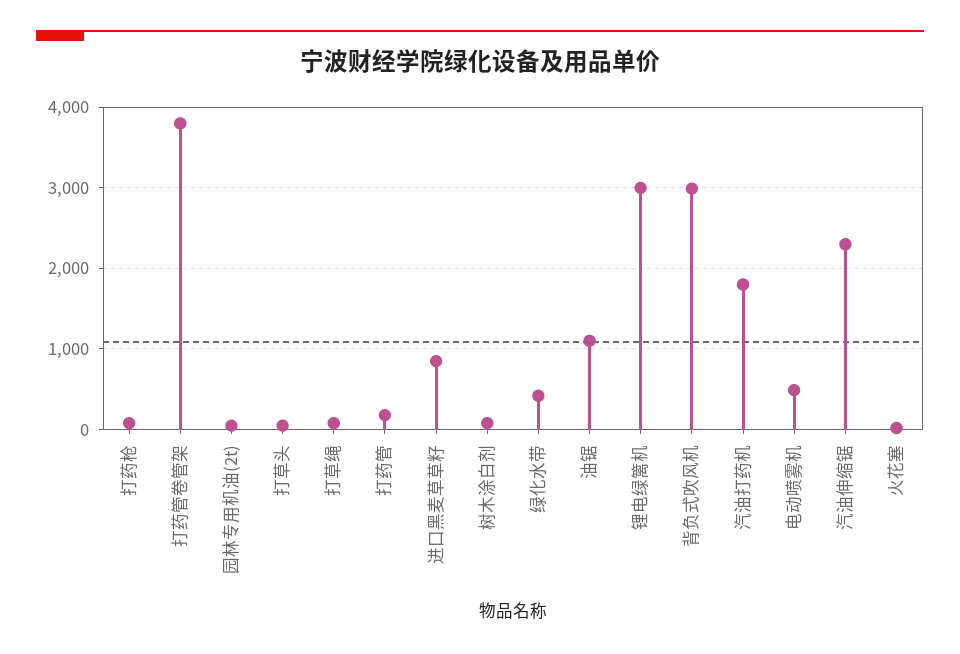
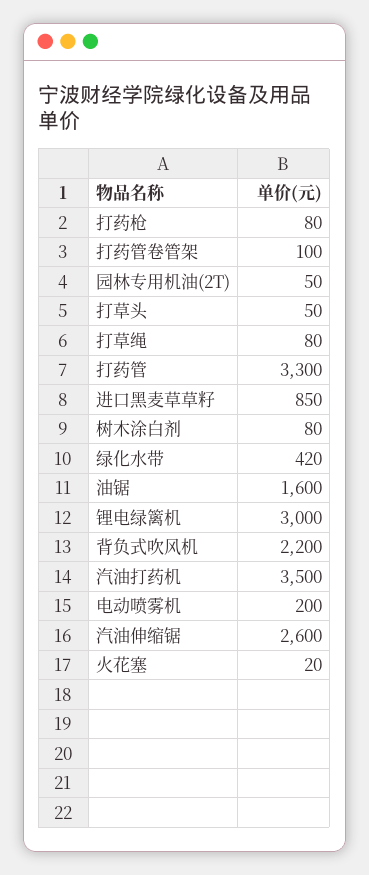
  {
    "打药枪": 80,
-   "打药管卷管架": 3800,
+   "打药管卷管架": 100,
    "园林专用机油(2t)": 50,
    "打草头": 50,
    "打草绳": 80,
-   "打药管": 200,
+   "打药管": 3300,
    "进口黑麦草草籽": 850,
    "树木涂白剂": 80,
    "绿化水带": 420,
-   "油锯": 1100,
+   "油锯": 1600,
    "锂电绿篱机": 3000,
-   "背负式吹风机": 3000,
+   "背负式吹风机": 2200,
-   "汽油打药机": 1800,
+   "汽油打药机": 3500,
-   "电动喷雾机": 500,
+   "电动喷雾机": 200,
-   "汽油伸缩锯": 2300,
+   "汽油伸缩锯": 2600,
    "火花塞": 20
  }

